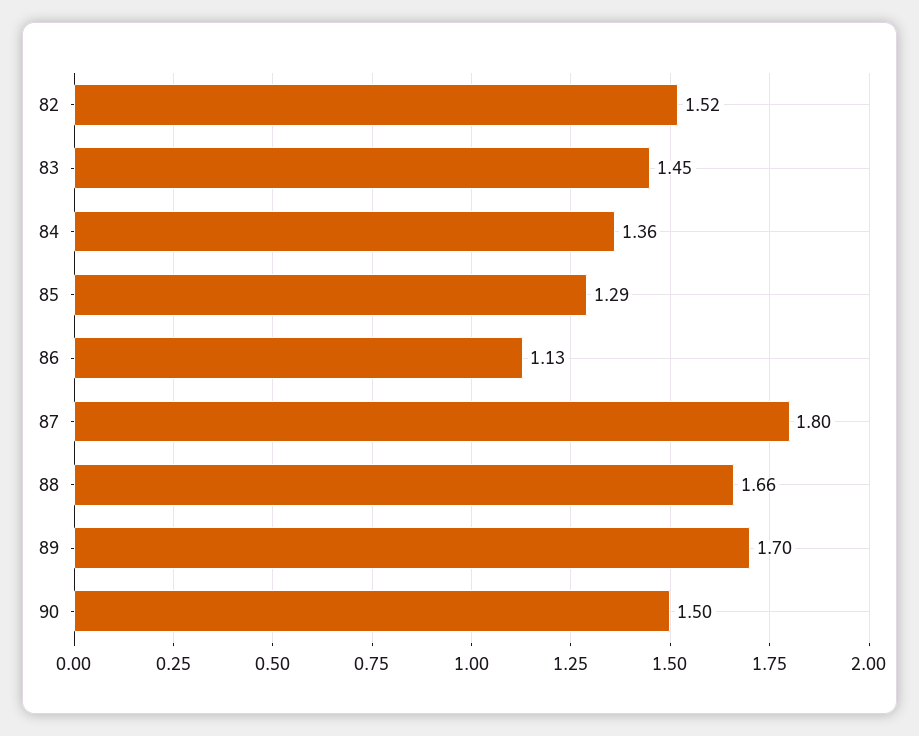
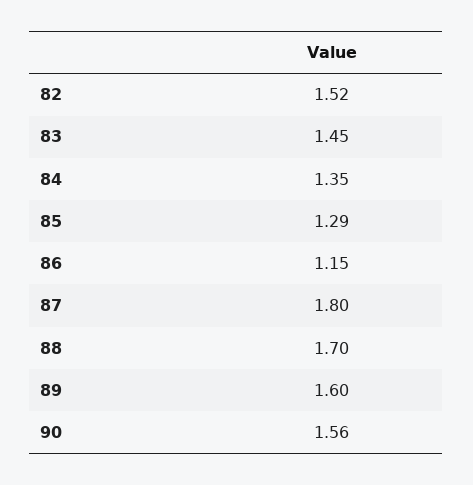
  {
    "82": 1.52,
    "83": 1.45,
-   "84": 1.36,
+   "84": 1.35,
    "85": 1.29,
-   "86": 1.13,
+   "86": 1.15,
    "87": 1.8,
-   "88": 1.66,
+   "88": 1.7,
-   "89": 1.7,
+   "89": 1.6,
-   "90": 1.5
+   "90": 1.56
  }

